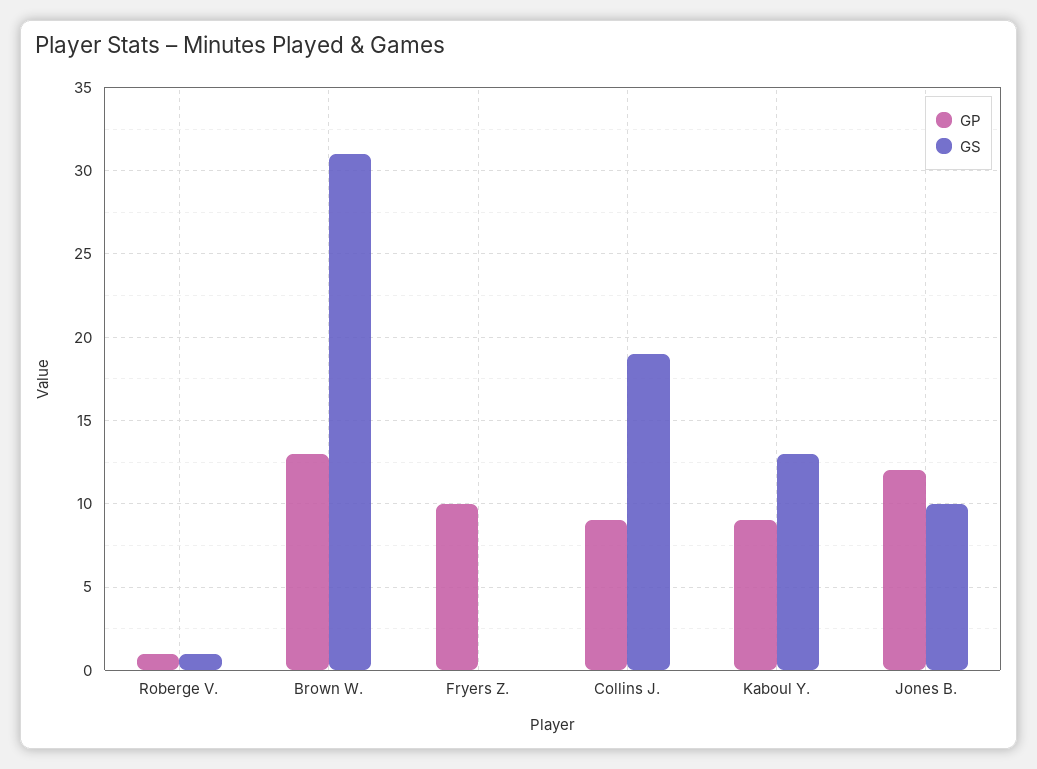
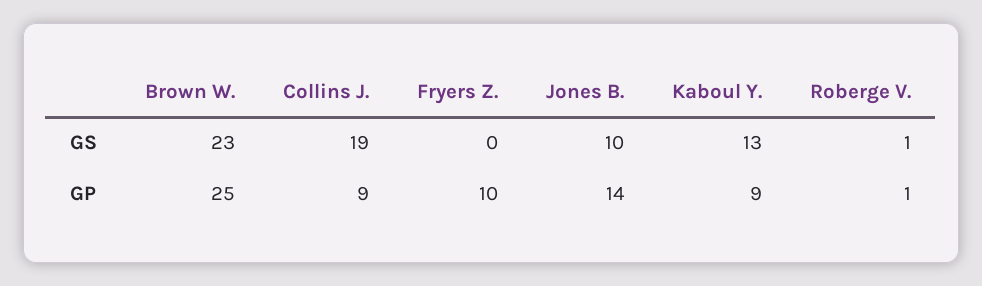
  {
    "GP": {
      "Roberge V.": 1,
-     "Brown W.": 13,
+     "Brown W.": 25,
      "Fryers Z.": 10,
      "Collins J.": 9,
      "Kaboul Y.": 9,
-     "Jones B.": 12
+     "Jones B.": 14
    },
    "GS": {
      "Roberge V.": 1,
-     "Brown W.": 31,
+     "Brown W.": 23,
      "Fryers Z.": 0,
      "Collins J.": 19,
      "Kaboul Y.": 13,
      "Jones B.": 10
    }
  }

